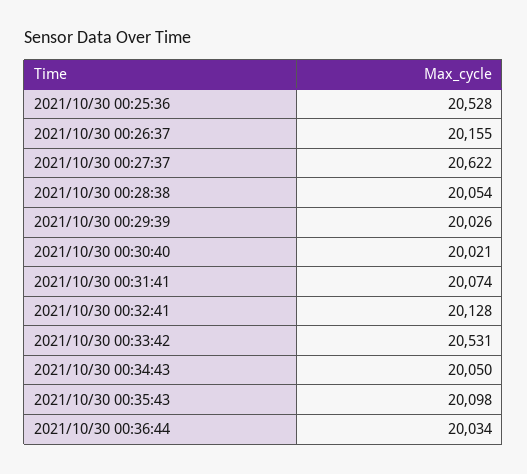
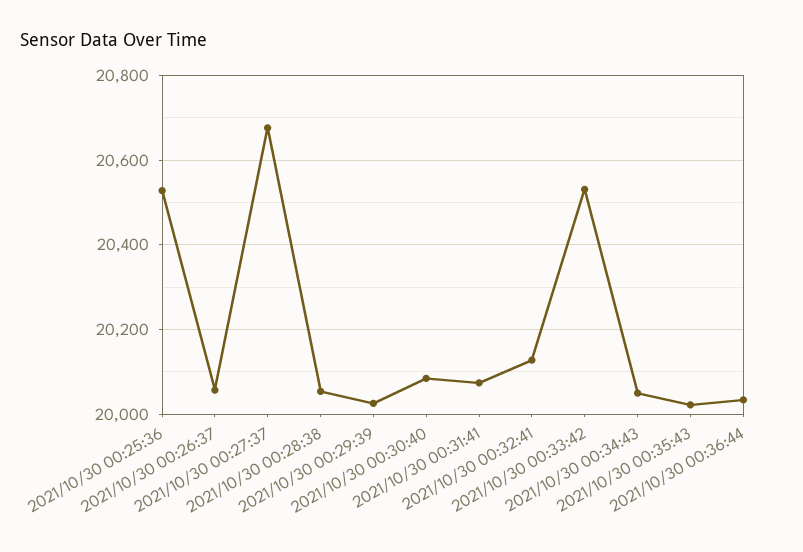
  {
    "2021/10/30 00:25:36": 20528,
-   "2021/10/30 00:26:37": 20155,
+   "2021/10/30 00:26:37": 20060,
-   "2021/10/30 00:27:37": 20622,
+   "2021/10/30 00:27:37": 20680,
    "2021/10/30 00:28:38": 20054,
    "2021/10/30 00:29:39": 20026,
-   "2021/10/30 00:30:40": 20021,
+   "2021/10/30 00:30:40": 20080,
    "2021/10/30 00:31:41": 20074,
    "2021/10/30 00:32:41": 20128,
    "2021/10/30 00:33:42": 20531,
    "2021/10/30 00:34:43": 20050,
-   "2021/10/30 00:35:43": 20098,
+   "2021/10/30 00:35:43": 20020,
    "2021/10/30 00:36:44": 20034
  }

